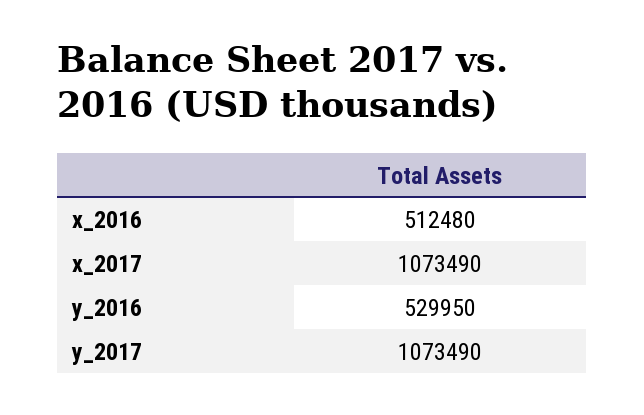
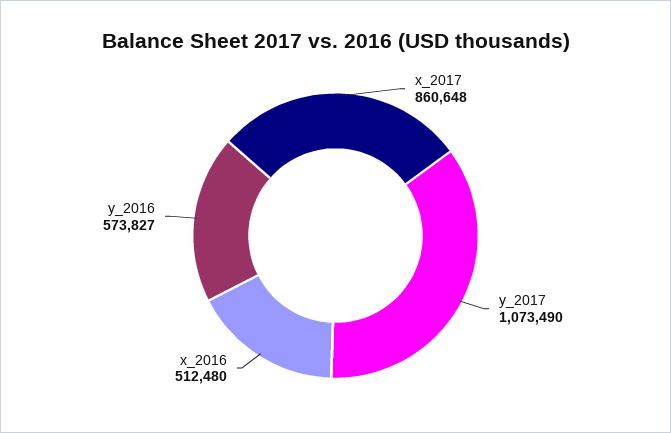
  {
    "x_2016": 512480,
-   "x_2017": 1073490,
+   "x_2017": 860648,
-   "y_2016": 529950,
+   "y_2016": 573827,
    "y_2017": 1073490
  }

